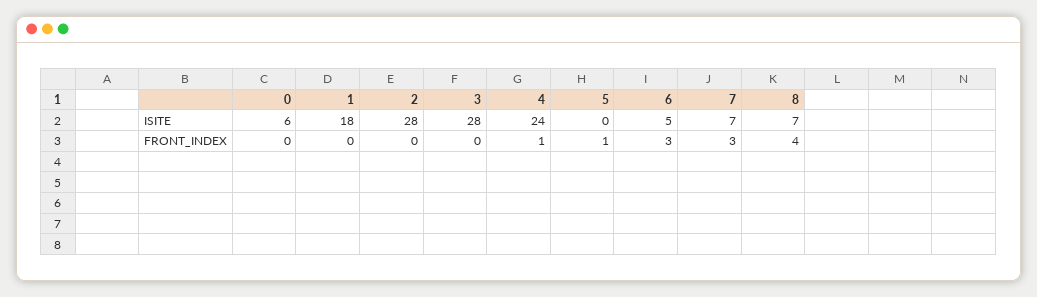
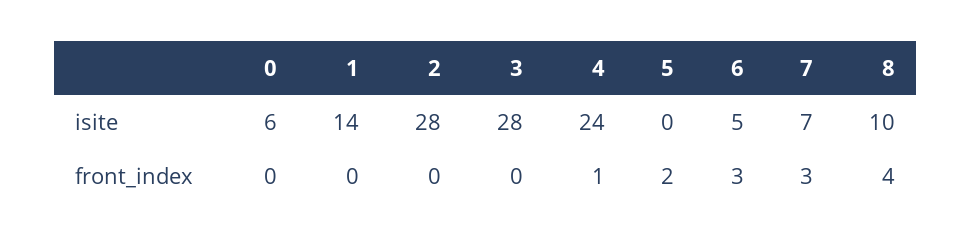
  {
    "0": {
      "ISITE": 6,
      "FRONT_INDEX": 0
    },
    "1": {
-     "ISITE": 18,
+     "ISITE": 14,
      "FRONT_INDEX": 0
    },
    "2": {
      "ISITE": 28,
      "FRONT_INDEX": 0
    },
    "3": {
      "ISITE": 28,
      "FRONT_INDEX": 0
    },
    "4": {
      "ISITE": 24,
      "FRONT_INDEX": 1
    },
    "5": {
      "ISITE": 0,
-     "FRONT_INDEX": 1
+     "FRONT_INDEX": 2
    },
    "6": {
      "ISITE": 5,
      "FRONT_INDEX": 3
    },
    "7": {
      "ISITE": 7,
      "FRONT_INDEX": 3
    },
    "8": {
-     "ISITE": 7,
+     "ISITE": 10,
      "FRONT_INDEX": 4
    }
  }

